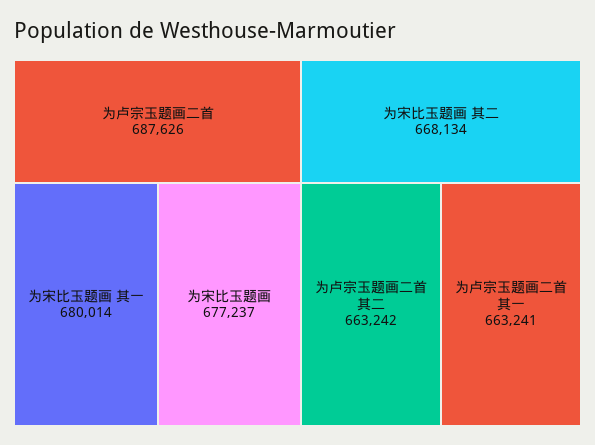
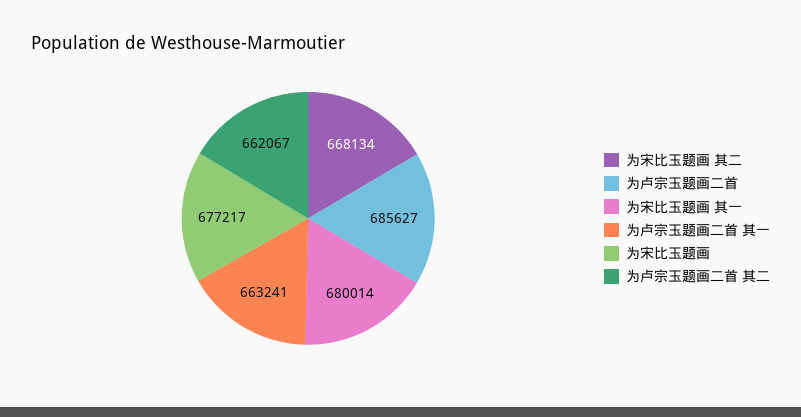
  {
-   "为卢宗玉题画二首": 687626,
+   "为卢宗玉题画二首": 685627,
    "为宋比玉题画 其一": 680014,
-   "为宋比玉题画": 677237,
+   "为宋比玉题画": 677217,
    "为宋比玉题画 其二": 668134,
-   "为卢宗玉题画二首 其二": 663242,
+   "为卢宗玉题画二首 其二": 662067,
    "为卢宗玉题画二首 其一": 663241
  }

